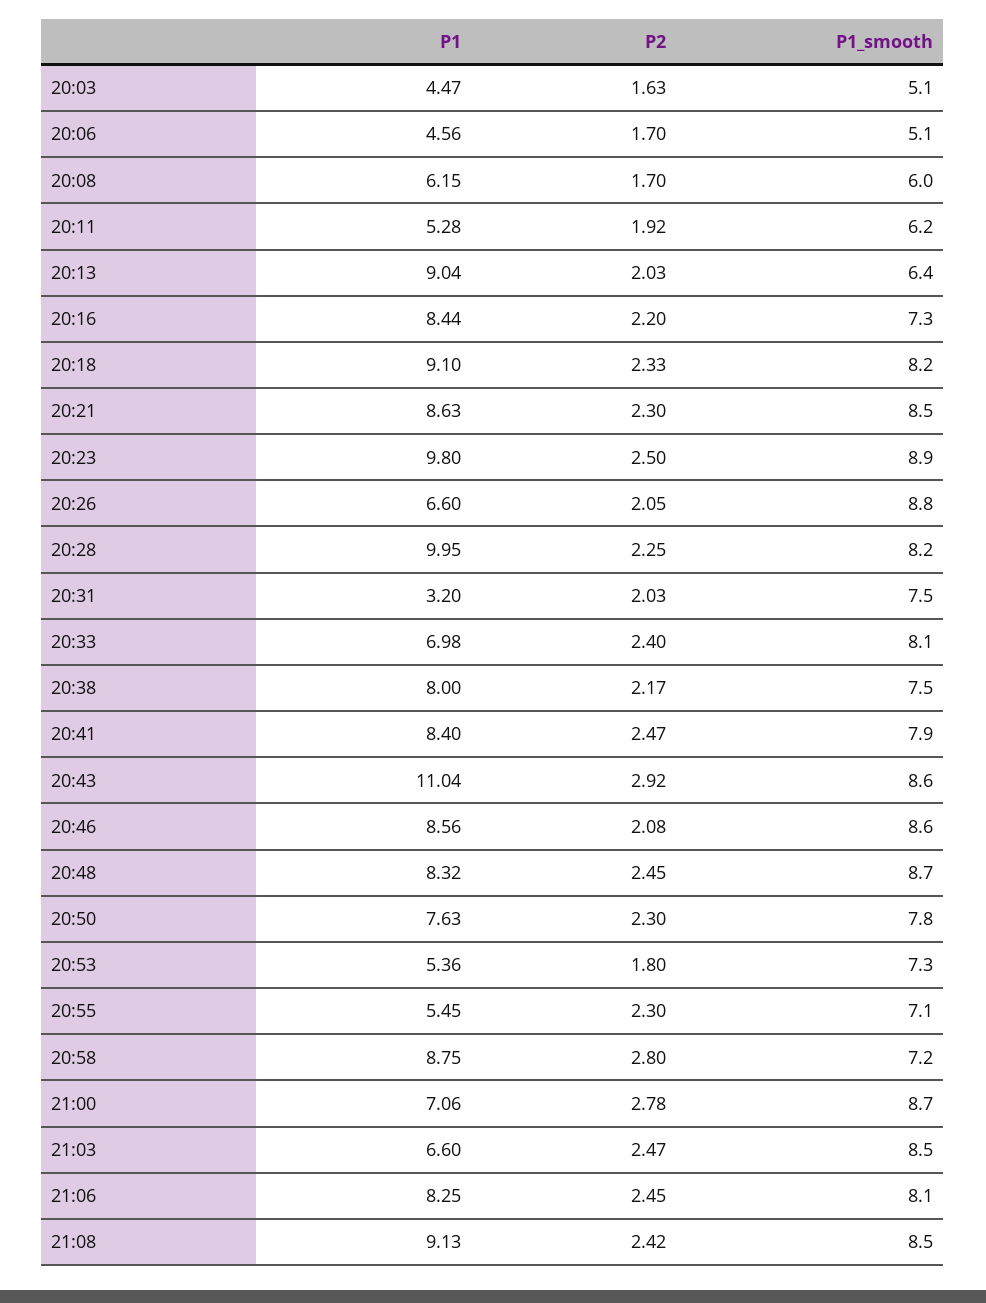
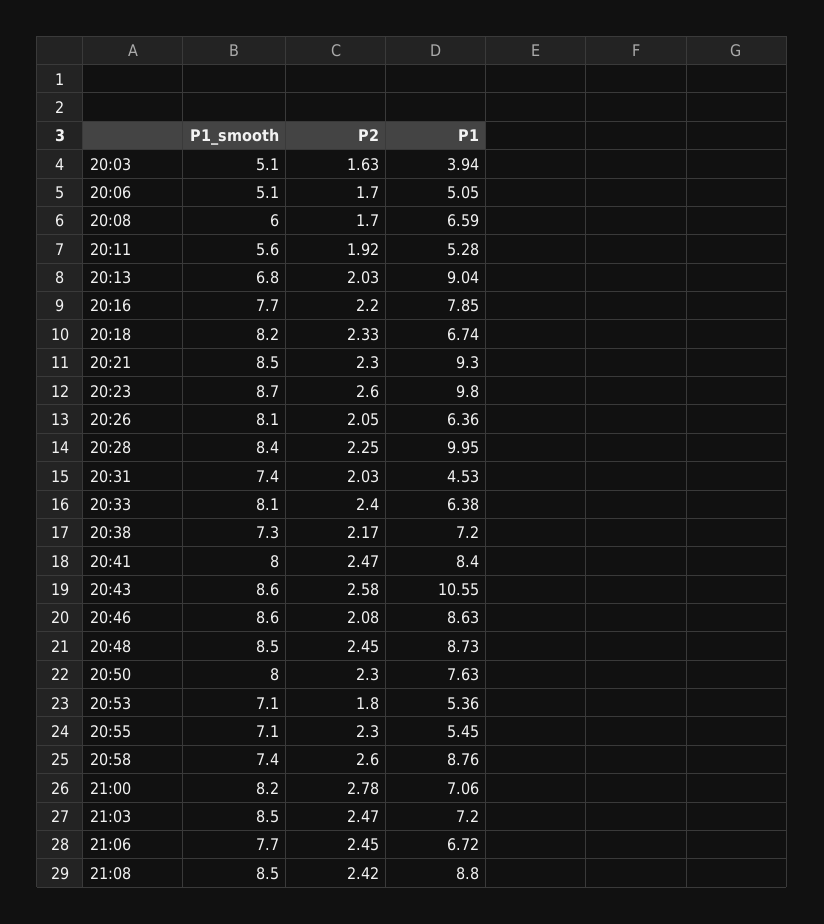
  {
    "P1": {
-     "20:03": 4.47,
+     "20:03": 3.94,
-     "20:06": 4.56,
+     "20:06": 5.05,
-     "20:08": 6.15,
+     "20:08": 6.59,
      "20:11": 5.28,
      "20:13": 9.04,
-     "20:16": 8.44,
+     "20:16": 7.85,
-     "20:18": 9.1,
+     "20:18": 6.74,
-     "20:21": 8.63,
+     "20:21": 9.3,
      "20:23": 9.8,
-     "20:26": 6.6,
+     "20:26": 6.36,
      "20:28": 9.95,
-     "20:31": 3.2,
+     "20:31": 4.53,
-     "20:33": 6.98,
+     "20:33": 6.38,
-     "20:38": 8,
+     "20:38": 7.2,
      "20:41": 8.4,
-     "20:43": 11.04,
+     "20:43": 10.55,
-     "20:46": 8.56,
+     "20:46": 8.63,
-     "20:48": 8.32,
+     "20:48": 8.73,
      "20:50": 7.63,
      "20:53": 5.36,
      "20:55": 5.45,
-     "20:58": 8.75,
+     "20:58": 8.76,
      "21:00": 7.06,
-     "21:03": 6.6,
+     "21:03": 7.2,
-     "21:06": 8.25,
+     "21:06": 6.72,
-     "21:08": 9.13
+     "21:08": 8.8
    },
    "P2": {
      "20:03": 1.63,
      "20:06": 1.7,
      "20:08": 1.7,
      "20:11": 1.92,
      "20:13": 2.03,
      "20:16": 2.2,
      "20:18": 2.33,
      "20:21": 2.3,
-     "20:23": 2.5,
+     "20:23": 2.6,
      "20:26": 2.05,
      "20:28": 2.25,
      "20:31": 2.03,
      "20:33": 2.4,
      "20:38": 2.17,
      "20:41": 2.47,
-     "20:43": 2.92,
+     "20:43": 2.58,
      "20:46": 2.08,
      "20:48": 2.45,
      "20:50": 2.3,
      "20:53": 1.8,
      "20:55": 2.3,
-     "20:58": 2.8,
+     "20:58": 2.6,
      "21:00": 2.78,
      "21:03": 2.47,
      "21:06": 2.45,
      "21:08": 2.42
    },
    "P1_smooth": {
      "20:03": 5.1,
      "20:06": 5.1,
      "20:08": 6,
-     "20:11": 6.2,
+     "20:11": 5.6,
-     "20:13": 6.4,
+     "20:13": 6.8,
-     "20:16": 7.3,
+     "20:16": 7.7,
      "20:18": 8.2,
      "20:21": 8.5,
-     "20:23": 8.9,
+     "20:23": 8.7,
-     "20:26": 8.8,
+     "20:26": 8.1,
-     "20:28": 8.2,
+     "20:28": 8.4,
-     "20:31": 7.5,
+     "20:31": 7.4,
      "20:33": 8.1,
-     "20:38": 7.5,
+     "20:38": 7.3,
-     "20:41": 7.9,
+     "20:41": 8,
      "20:43": 8.6,
      "20:46": 8.6,
-     "20:48": 8.7,
+     "20:48": 8.5,
-     "20:50": 7.8,
+     "20:50": 8,
-     "20:53": 7.3,
+     "20:53": 7.1,
      "20:55": 7.1,
-     "20:58": 7.2,
+     "20:58": 7.4,
-     "21:00": 8.7,
+     "21:00": 8.2,
      "21:03": 8.5,
-     "21:06": 8.1,
+     "21:06": 7.7,
      "21:08": 8.5
    }
  }

